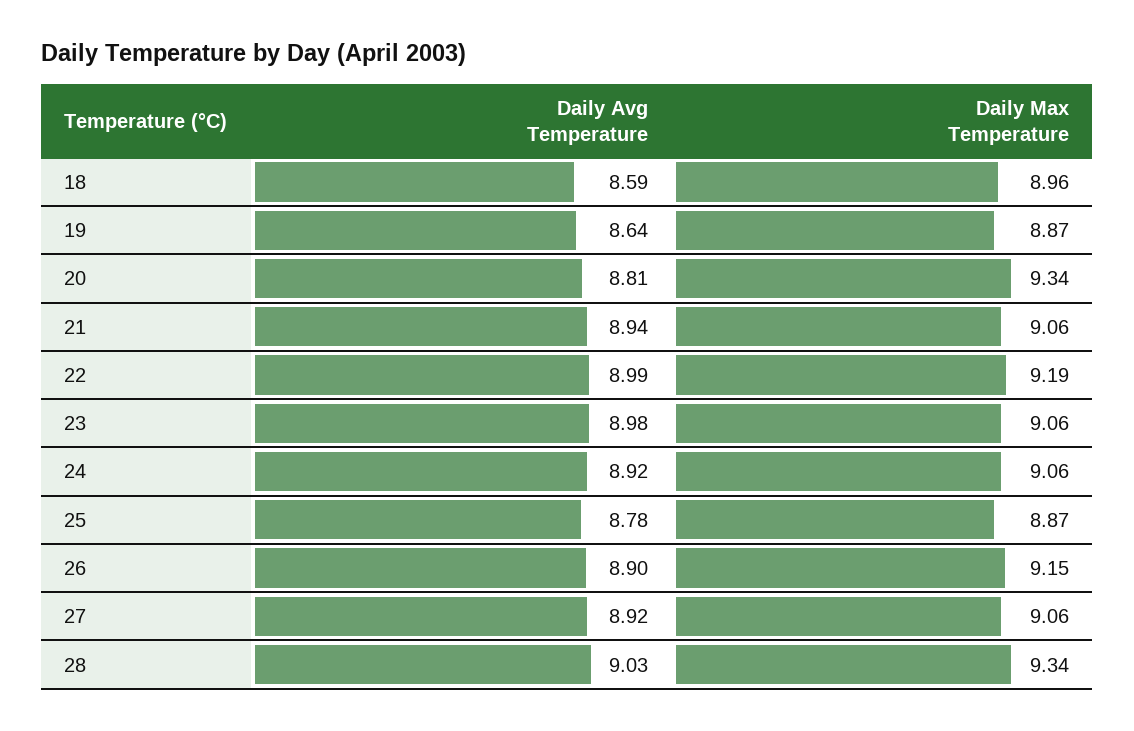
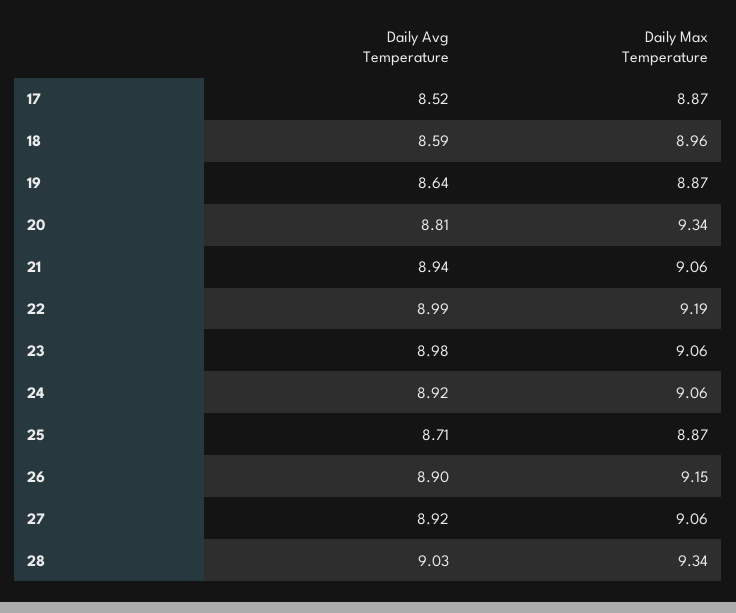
  {
    "Daily Avg Temperature": {
      "18": 8.59,
      "19": 8.64,
      "20": 8.81,
      "21": 8.94,
      "22": 8.99,
      "23": 8.98,
      "24": 8.92,
-     "25": 8.78,
+     "25": 8.71,
      "26": 8.9,
      "27": 8.92,
-     "28": 9.03
+     "28": 9.03,
+     "17": 8.52
    },
    "Daily Max Temperature": {
      "18": 8.96,
      "19": 8.87,
      "20": 9.34,
      "21": 9.06,
      "22": 9.19,
      "23": 9.06,
      "24": 9.06,
      "25": 8.87,
      "26": 9.15,
      "27": 9.06,
-     "28": 9.34
+     "28": 9.34,
+     "17": 8.87
    }
  }

